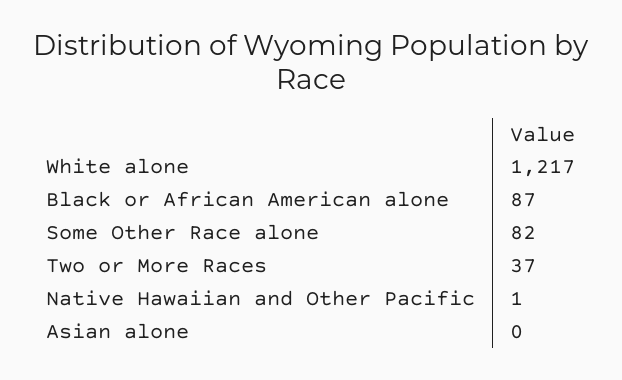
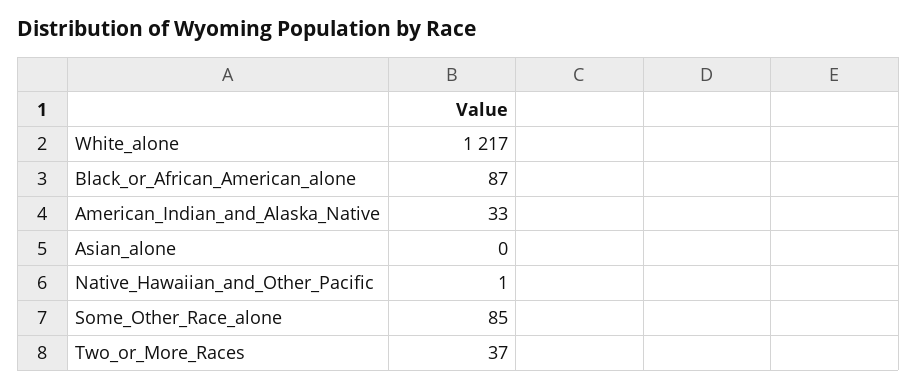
  {
    "White alone": 1217,
    "Black or African American alone": 87,
-   "Some Other Race alone": 82,
+   "Some Other Race alone": 85,
    "Two or More Races": 37,
    "Native Hawaiian and Other Pacific": 1,
-   "Asian alone": 0
+   "Asian alone": 0,
+   "American_Indian_and_Alaska_Native": 33
  }

